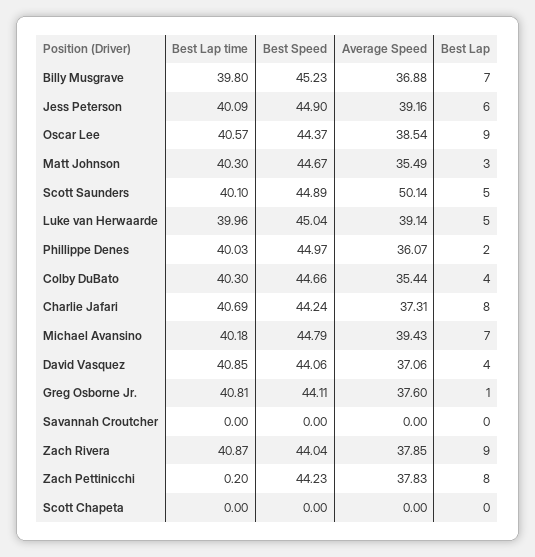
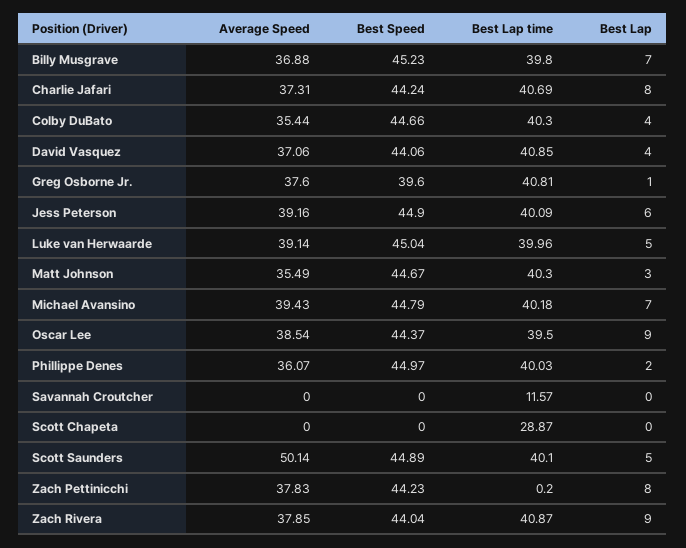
  {
    "Best Lap time": {
      "Billy Musgrave": 39.8,
      "Jess Peterson": 40.09,
-     "Oscar Lee": 40.57,
+     "Oscar Lee": 39.5,
      "Matt Johnson": 40.3,
      "Scott Saunders": 40.1,
      "Luke van Herwaarde": 39.96,
      "Phillippe Denes": 40.03,
      "Colby DuBato": 40.3,
      "Charlie Jafari": 40.69,
      "Michael Avansino": 40.18,
      "David Vasquez": 40.85,
      "Greg Osborne Jr.": 40.81,
-     "Savannah Croutcher": 0,
+     "Savannah Croutcher": 11.57,
      "Zach Rivera": 40.87,
      "Zach Pettinicchi": 0.2,
-     "Scott Chapeta": 0
+     "Scott Chapeta": 28.87
    },
    "Best Speed": {
      "Billy Musgrave": 45.23,
      "Jess Peterson": 44.9,
      "Oscar Lee": 44.37,
      "Matt Johnson": 44.67,
      "Scott Saunders": 44.89,
      "Luke van Herwaarde": 45.04,
      "Phillippe Denes": 44.97,
      "Colby DuBato": 44.66,
      "Charlie Jafari": 44.24,
      "Michael Avansino": 44.79,
      "David Vasquez": 44.06,
-     "Greg Osborne Jr.": 44.11,
+     "Greg Osborne Jr.": 39.6,
      "Savannah Croutcher": 0,
      "Zach Rivera": 44.04,
      "Zach Pettinicchi": 44.23,
      "Scott Chapeta": 0
    },
    "Average Speed": {
      "Billy Musgrave": 36.88,
      "Jess Peterson": 39.16,
      "Oscar Lee": 38.54,
      "Matt Johnson": 35.49,
      "Scott Saunders": 50.14,
      "Luke van Herwaarde": 39.14,
      "Phillippe Denes": 36.07,
      "Colby DuBato": 35.44,
      "Charlie Jafari": 37.31,
      "Michael Avansino": 39.43,
      "David Vasquez": 37.06,
      "Greg Osborne Jr.": 37.6,
      "Savannah Croutcher": 0,
      "Zach Rivera": 37.85,
      "Zach Pettinicchi": 37.83,
      "Scott Chapeta": 0
    },
    "Best Lap": {
      "Billy Musgrave": 7,
      "Jess Peterson": 6,
      "Oscar Lee": 9,
      "Matt Johnson": 3,
      "Scott Saunders": 5,
      "Luke van Herwaarde": 5,
      "Phillippe Denes": 2,
      "Colby DuBato": 4,
      "Charlie Jafari": 8,
      "Michael Avansino": 7,
      "David Vasquez": 4,
      "Greg Osborne Jr.": 1,
      "Savannah Croutcher": 0,
      "Zach Rivera": 9,
      "Zach Pettinicchi": 8,
      "Scott Chapeta": 0
    }
  }

